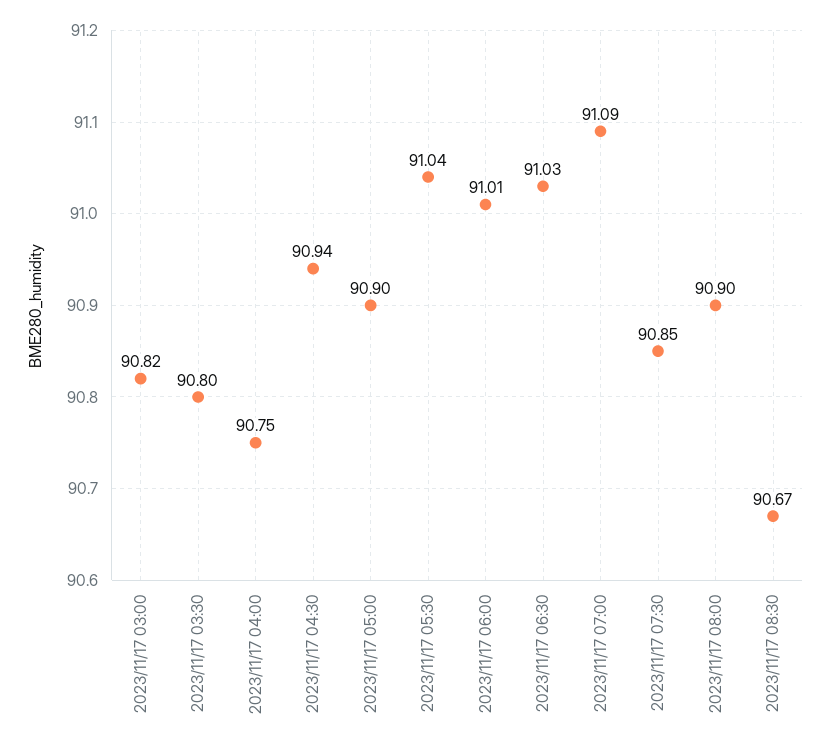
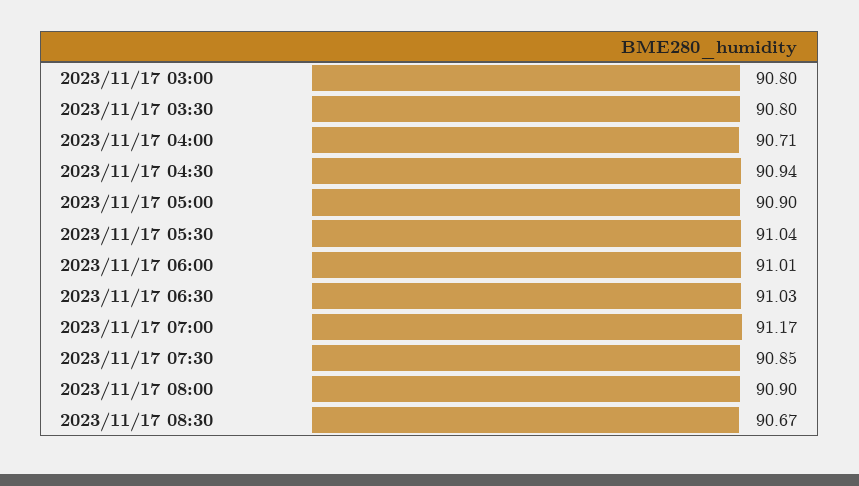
  {
-   "2023/11/17 03:00": 90.82,
+   "2023/11/17 03:00": 90.8,
    "2023/11/17 03:30": 90.8,
-   "2023/11/17 04:00": 90.75,
+   "2023/11/17 04:00": 90.71,
    "2023/11/17 04:30": 90.94,
    "2023/11/17 05:00": 90.9,
    "2023/11/17 05:30": 91.04,
    "2023/11/17 06:00": 91.01,
    "2023/11/17 06:30": 91.03,
-   "2023/11/17 07:00": 91.09,
+   "2023/11/17 07:00": 91.17,
    "2023/11/17 07:30": 90.85,
    "2023/11/17 08:00": 90.9,
    "2023/11/17 08:30": 90.67
  }

